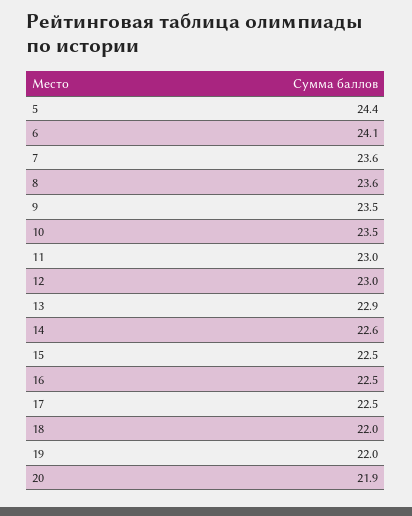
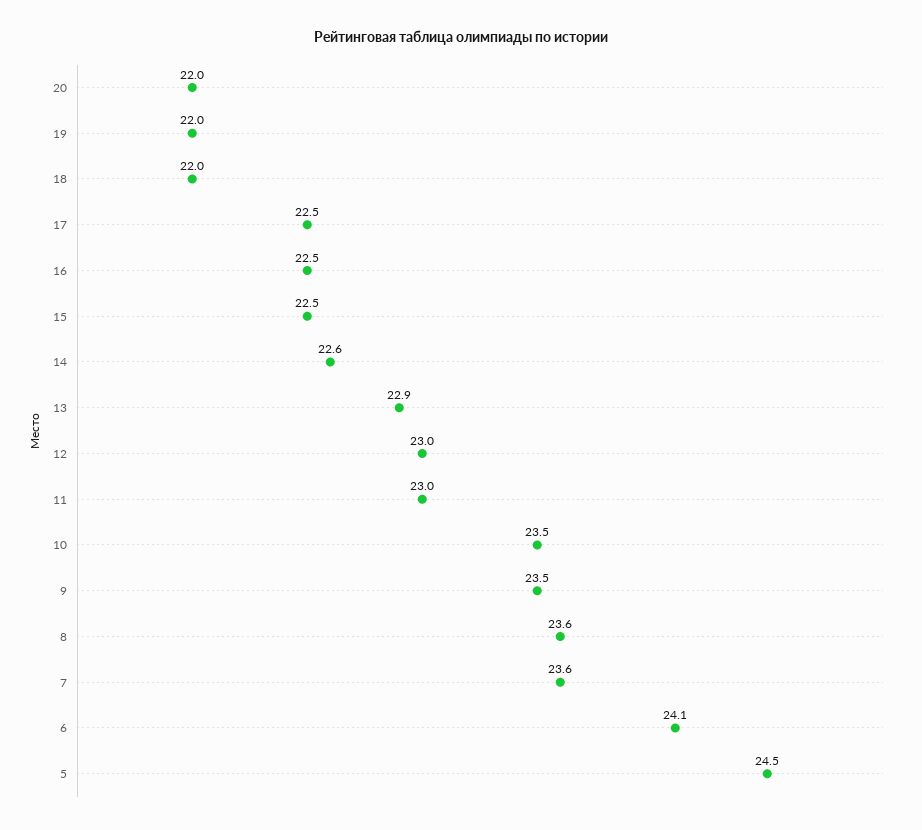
  {
-   "5": 24.4,
+   "5": 24.5,
    "6": 24.1,
    "7": 23.6,
    "8": 23.6,
    "9": 23.5,
    "10": 23.5,
    "11": 23,
    "12": 23,
    "13": 22.9,
    "14": 22.6,
    "15": 22.5,
    "16": 22.5,
    "17": 22.5,
    "18": 22,
    "19": 22,
-   "20": 21.9
+   "20": 22
  }

